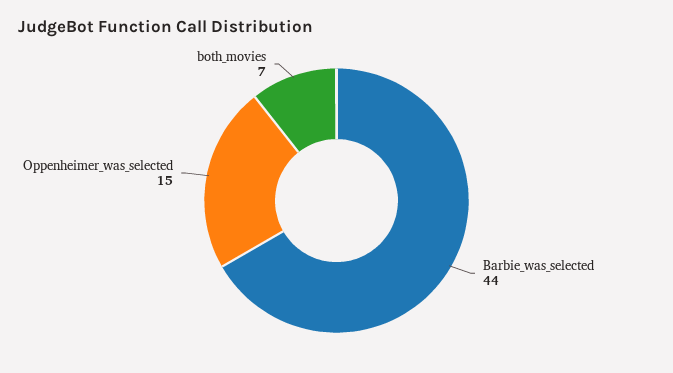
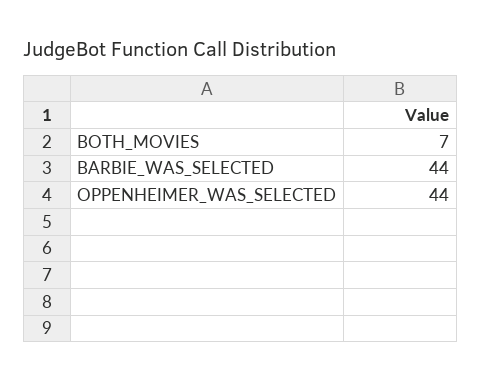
  {
    "Barbie_was_selected": 44,
-   "Oppenheimer_was_selected": 15,
+   "Oppenheimer_was_selected": 44,
    "both_movies": 7
  }

